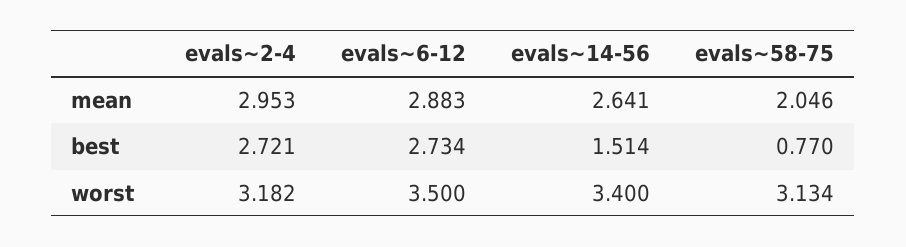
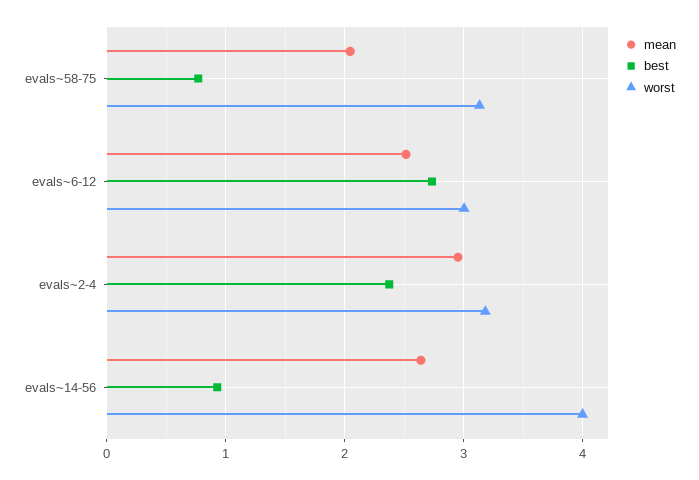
  {
    "mean": {
      "evals~2-4": 2.953,
-     "evals~6-12": 2.883,
+     "evals~6-12": 2.5,
      "evals~14-56": 2.641,
      "evals~58-75": 2.046
    },
    "best": {
-     "evals~2-4": 2.721,
+     "evals~2-4": 2.4,
      "evals~6-12": 2.734,
-     "evals~14-56": 1.514,
+     "evals~14-56": 0.9,
      "evals~58-75": 0.77
    },
    "worst": {
      "evals~2-4": 3.182,
-     "evals~6-12": 3.5,
+     "evals~6-12": 3,
-     "evals~14-56": 3.4,
+     "evals~14-56": 4,
      "evals~58-75": 3.134
    }
  }

